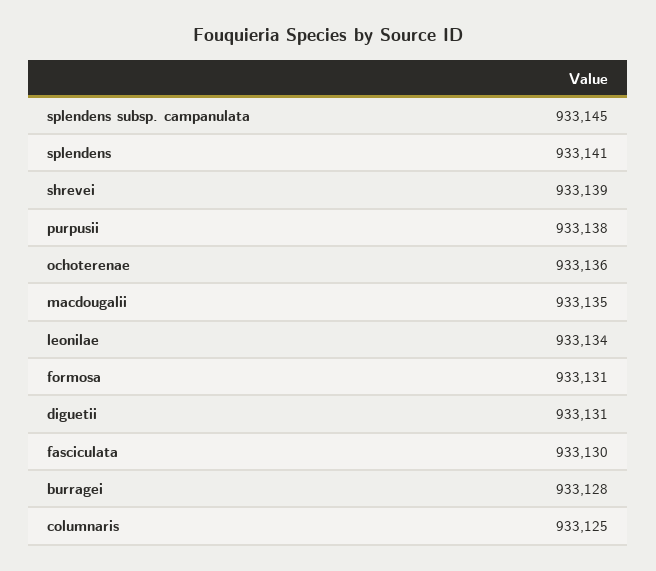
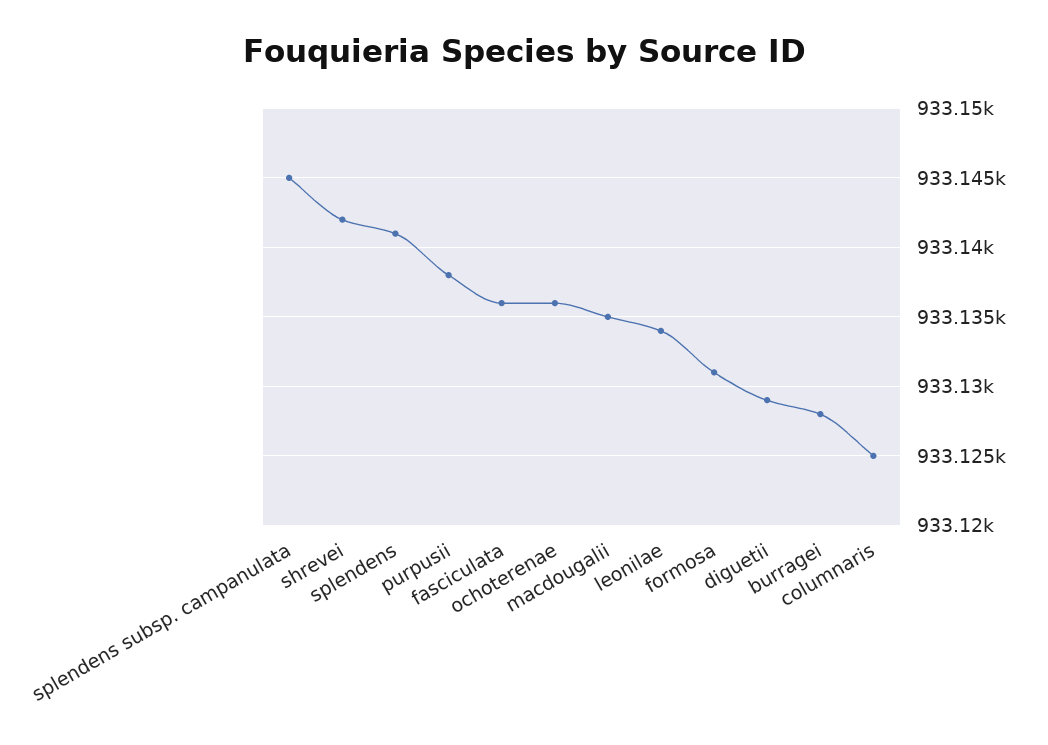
  {
    "splendens subsp. campanulata": 933145,
    "splendens": 933141,
-   "shrevei": 933139,
+   "shrevei": 933142,
    "purpusii": 933138,
    "ochoterenae": 933136,
    "macdougalii": 933135,
    "leonilae": 933134,
    "formosa": 933131,
-   "diguetii": 933131,
+   "diguetii": 933129,
-   "fasciculata": 933130,
+   "fasciculata": 933136,
    "burragei": 933128,
    "columnaris": 933125
  }

